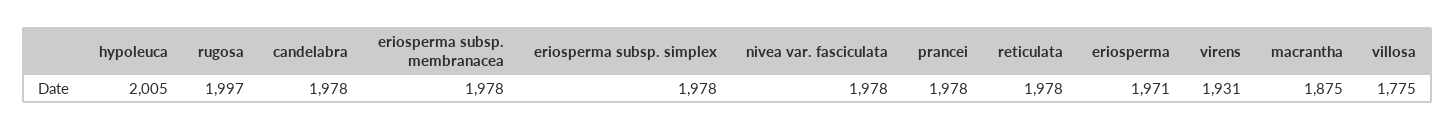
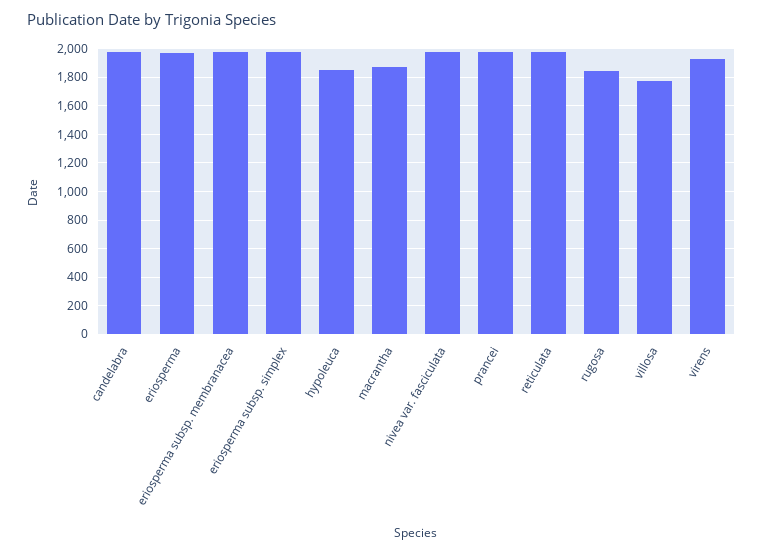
  {
-   "hypoleuca": 2005,
+   "hypoleuca": 1850,
-   "rugosa": 1997,
+   "rugosa": 1850,
    "candelabra": 1978,
    "eriosperma subsp. membranacea": 1978,
    "eriosperma subsp. simplex": 1978,
    "nivea var. fasciculata": 1978,
    "prancei": 1978,
    "reticulata": 1978,
    "eriosperma": 1971,
    "virens": 1931,
    "macrantha": 1875,
    "villosa": 1775
  }

